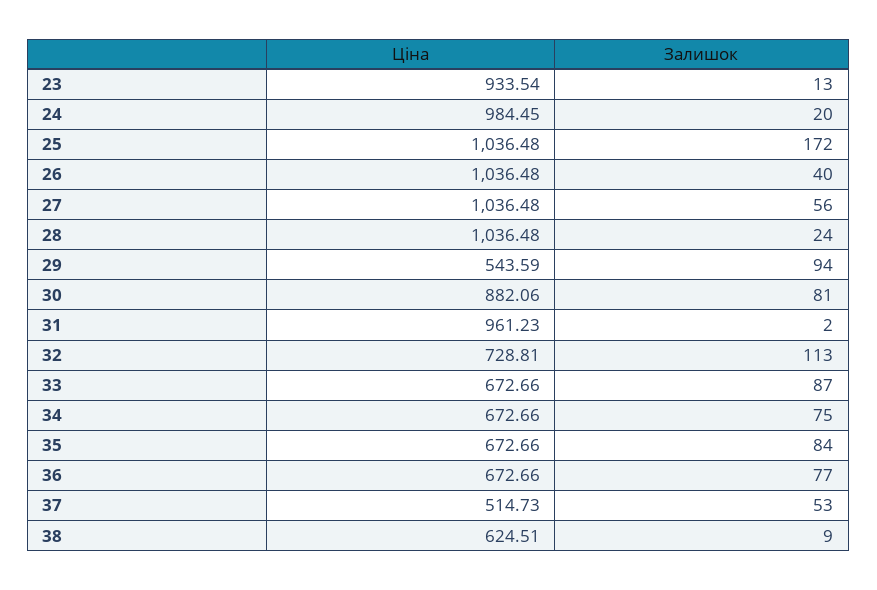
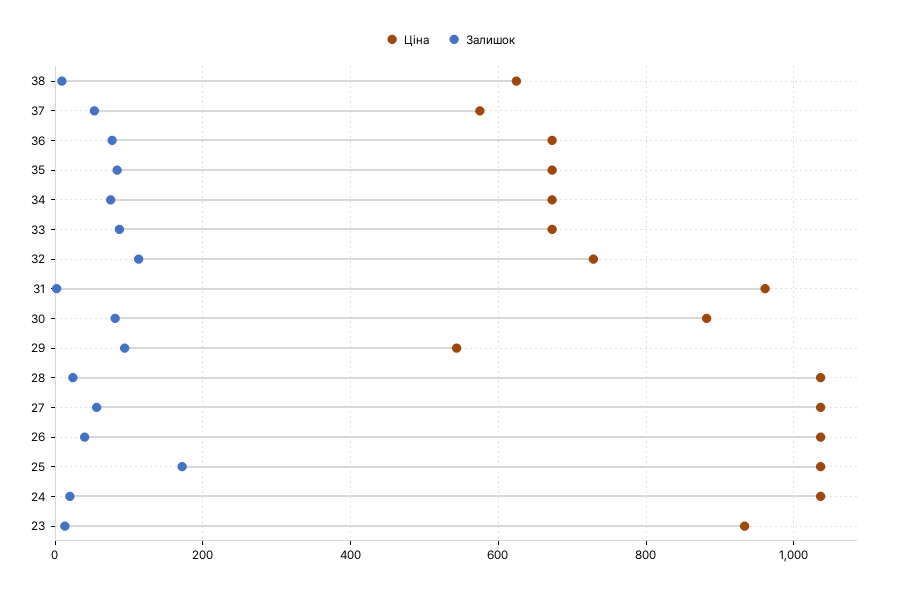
  {
    "Ціна": {
      "23": 933.54,
-     "24": 984.45,
+     "24": 1040,
      "25": 1036.48,
      "26": 1036.48,
      "27": 1036.48,
      "28": 1036.48,
      "29": 543.59,
      "30": 882.06,
      "31": 961.23,
      "32": 728.81,
      "33": 672.66,
      "34": 672.66,
      "35": 672.66,
      "36": 672.66,
-     "37": 514.73,
+     "37": 580,
      "38": 624.51
    },
    "Залишок": {
      "23": 13,
      "24": 20,
      "25": 172,
      "26": 40,
      "27": 56,
      "28": 24,
      "29": 94,
      "30": 81,
      "31": 2,
      "32": 113,
      "33": 87,
      "34": 75,
      "35": 84,
      "36": 77,
      "37": 53,
      "38": 9
    }
  }

